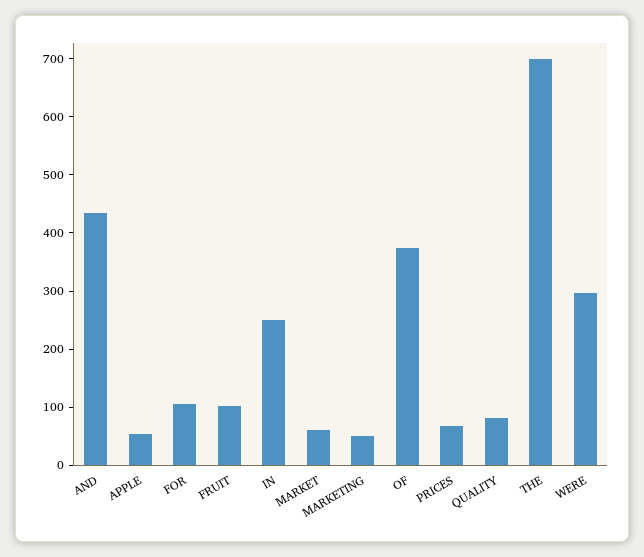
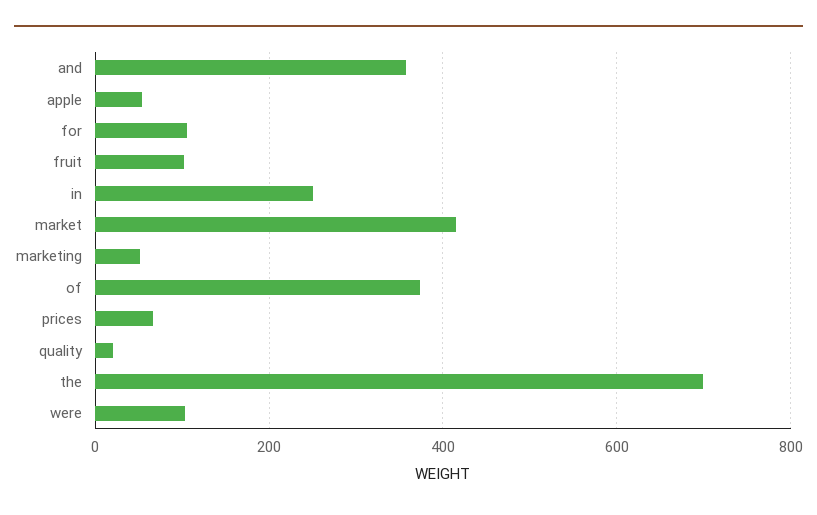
  {
-   "AND": 440,
+   "AND": 360,
    "APPLE": 60,
    "FOR": 100,
    "FRUIT": 100,
    "IN": 260,
-   "MARKET": 60,
+   "MARKET": 420,
    "MARKETING": 60,
    "OF": 380,
    "PRICES": 60,
-   "QUALITY": 80,
+   "QUALITY": 20,
    "THE": 700,
-   "WERE": 300
+   "WERE": 100
  }

